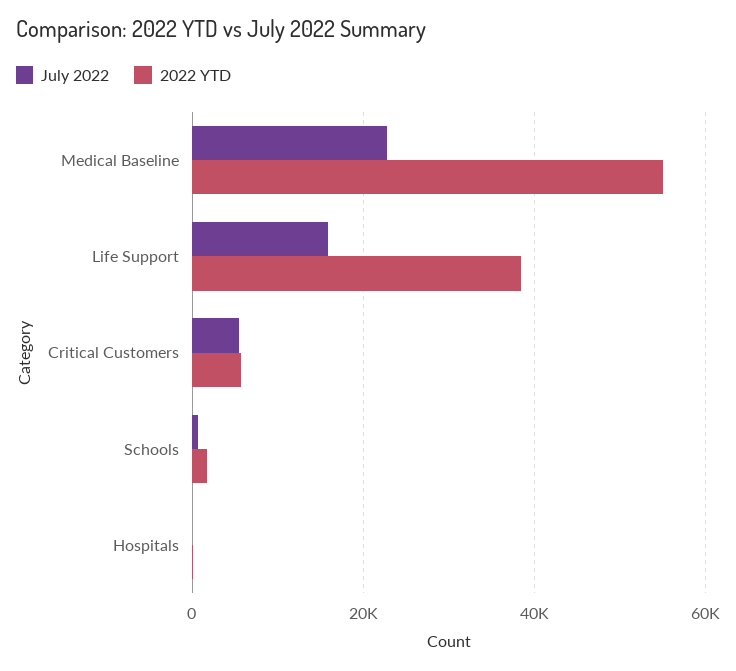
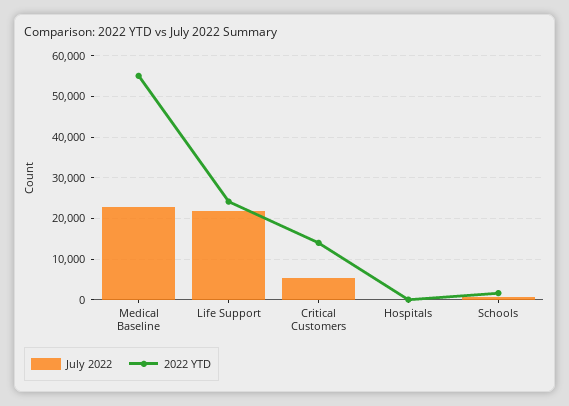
  {
    "July 2022": {
      "Medical Baseline": 22000,
-     "Life Support": 16000,
+     "Life Support": 22000,
      "Critical Customers": 6000,
      "Schools": 0,
      "Hospitals": 0
    },
    "2022 YTD": {
      "Medical Baseline": 56000,
-     "Life Support": 38000,
+     "Life Support": 24000,
-     "Critical Customers": 6000,
+     "Critical Customers": 14000,
      "Schools": 2000,
      "Hospitals": 0
    }
  }

